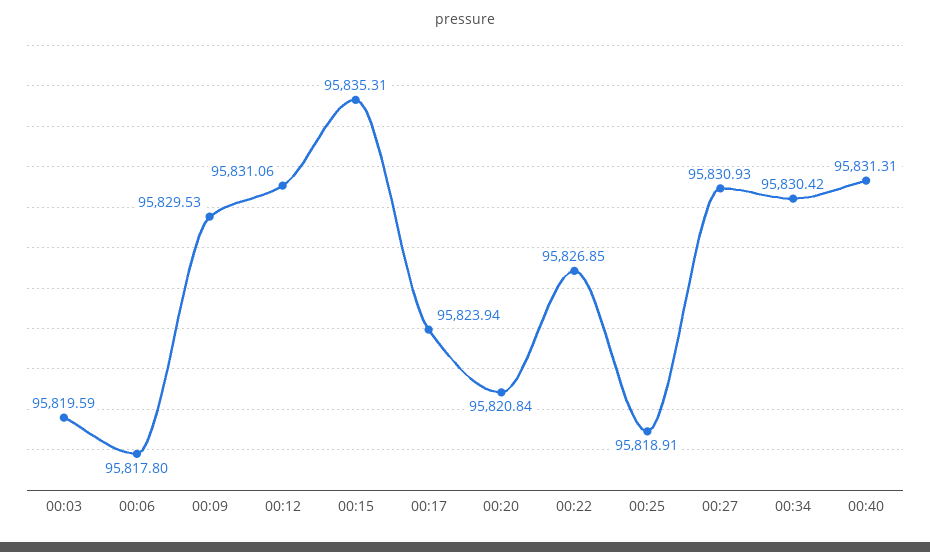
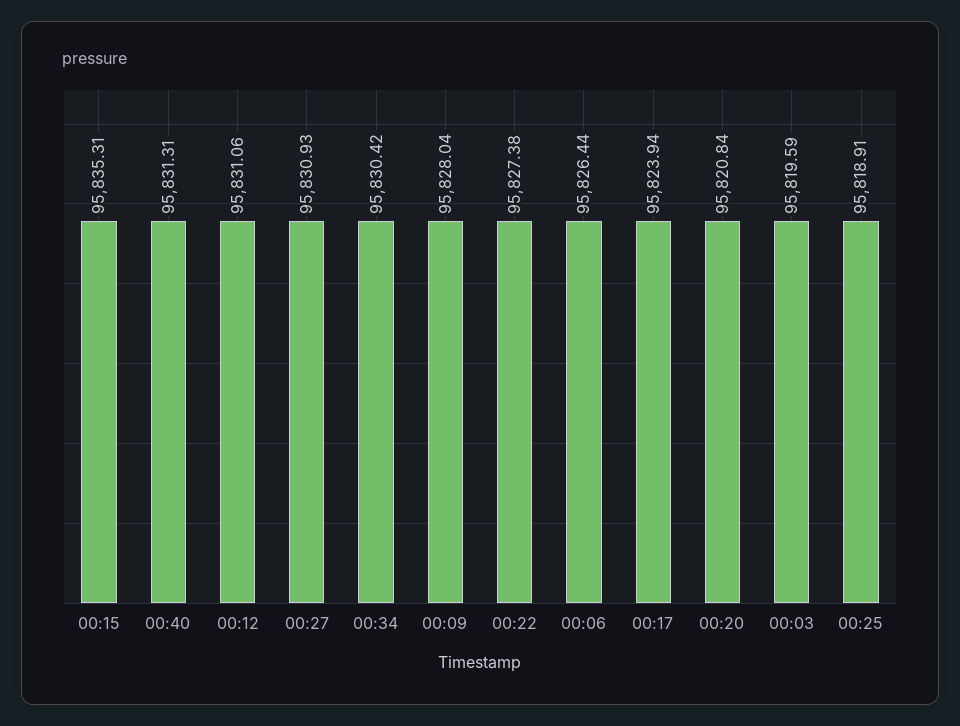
  {
    "00:03": 95819.59,
-   "00:06": 95817.8,
+   "00:06": 95826.44,
-   "00:09": 95829.53,
+   "00:09": 95828.04,
    "00:12": 95831.06,
    "00:15": 95835.31,
    "00:17": 95823.94,
    "00:20": 95820.84,
-   "00:22": 95826.85,
+   "00:22": 95827.38,
    "00:25": 95818.91,
    "00:27": 95830.93,
    "00:34": 95830.42,
    "00:40": 95831.31
  }

